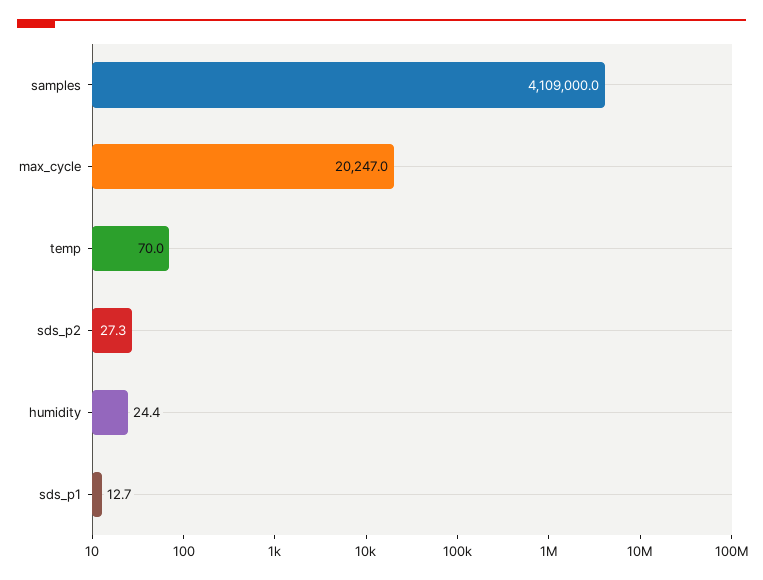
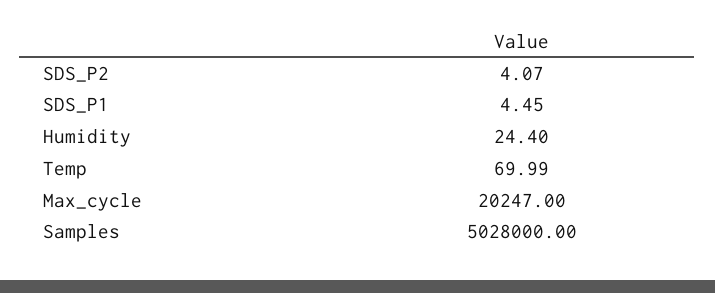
  {
-   "samples": 4109000,
+   "samples": 5028000,
    "max_cycle": 20247,
    "temp": 69.99,
-   "sds_p2": 27.3,
+   "sds_p2": 4.07,
    "humidity": 24.4,
-   "sds_p1": 12.7
+   "sds_p1": 4.45
  }

